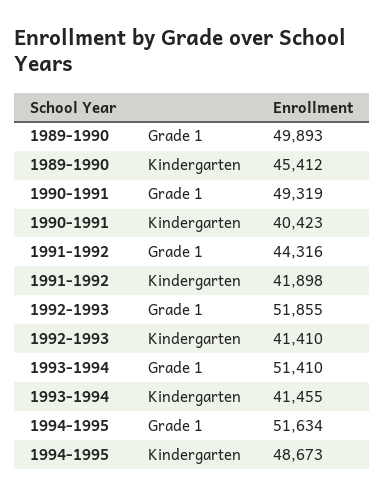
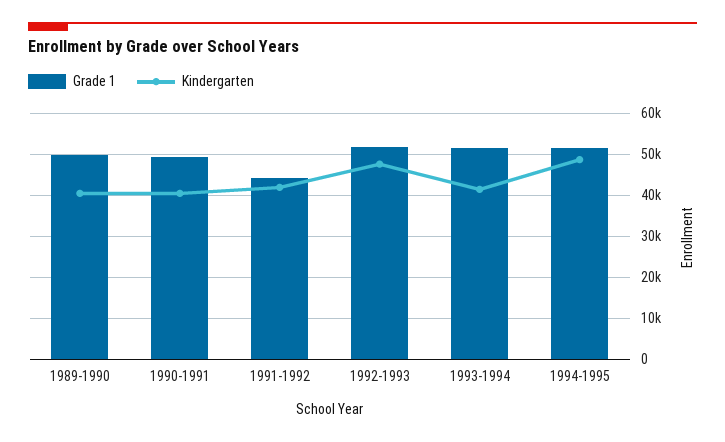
  {
    "Grade 1": {
      "1989-1990": 49893,
      "1990-1991": 49319,
      "1991-1992": 44316,
      "1992-1993": 51855,
      "1993-1994": 51410,
      "1994-1995": 51634
    },
    "Kindergarten": {
-     "1989-1990": 45412,
+     "1989-1990": 40000,
      "1990-1991": 40423,
      "1991-1992": 41898,
-     "1992-1993": 41410,
+     "1992-1993": 48000,
      "1993-1994": 41455,
      "1994-1995": 48673
    }
  }

